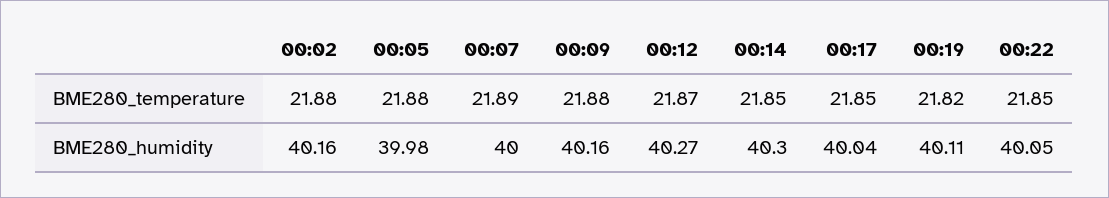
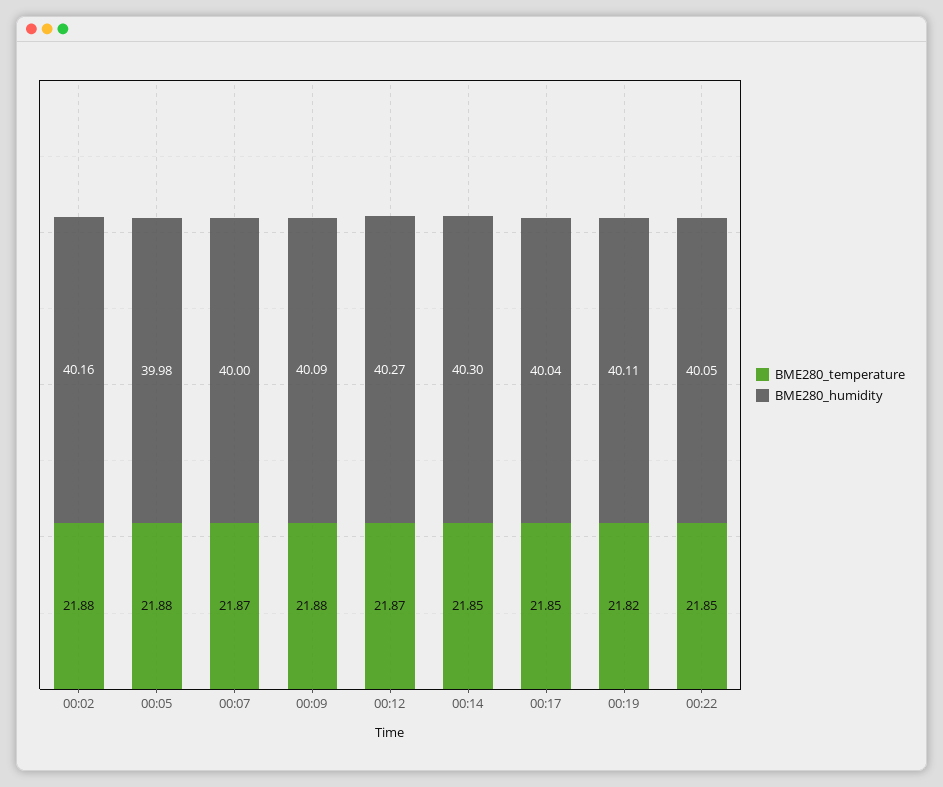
  {
    "BME280_temperature": {
      "00:02": 21.88,
      "00:05": 21.88,
-     "00:07": 21.89,
+     "00:07": 21.87,
      "00:09": 21.88,
      "00:12": 21.87,
      "00:14": 21.85,
      "00:17": 21.85,
      "00:19": 21.82,
      "00:22": 21.85
    },
    "BME280_humidity": {
      "00:02": 40.16,
      "00:05": 39.98,
      "00:07": 40,
-     "00:09": 40.16,
+     "00:09": 40.09,
      "00:12": 40.27,
      "00:14": 40.3,
      "00:17": 40.04,
      "00:19": 40.11,
      "00:22": 40.05
    }
  }

